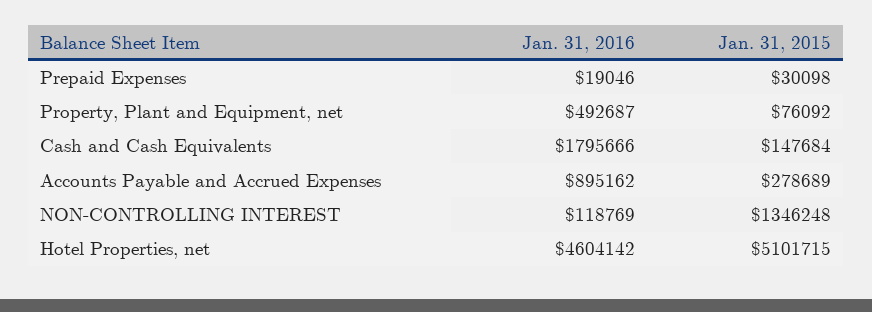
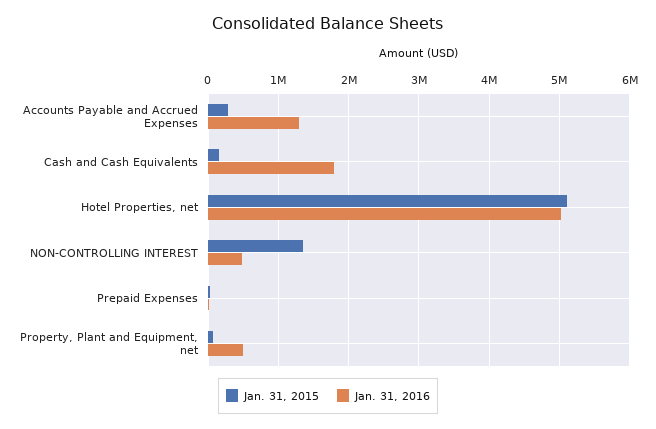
  {
    "Jan. 31, 2016": {
      "Prepaid Expenses": 19046,
      "Property, Plant and Equipment, net": 492687,
      "Cash and Cash Equivalents": 1795666,
-     "Accounts Payable and Accrued Expenses": 895162,
+     "Accounts Payable and Accrued Expenses": 1300000,
-     "NON-CONTROLLING INTEREST": 118769,
+     "NON-CONTROLLING INTEREST": 500000,
-     "Hotel Properties, net": 4604142
+     "Hotel Properties, net": 5000000
    },
    "Jan. 31, 2015": {
      "Prepaid Expenses": 30098,
      "Property, Plant and Equipment, net": 76092,
      "Cash and Cash Equivalents": 147684,
      "Accounts Payable and Accrued Expenses": 278689,
      "NON-CONTROLLING INTEREST": 1346248,
      "Hotel Properties, net": 5101715
    }
  }

